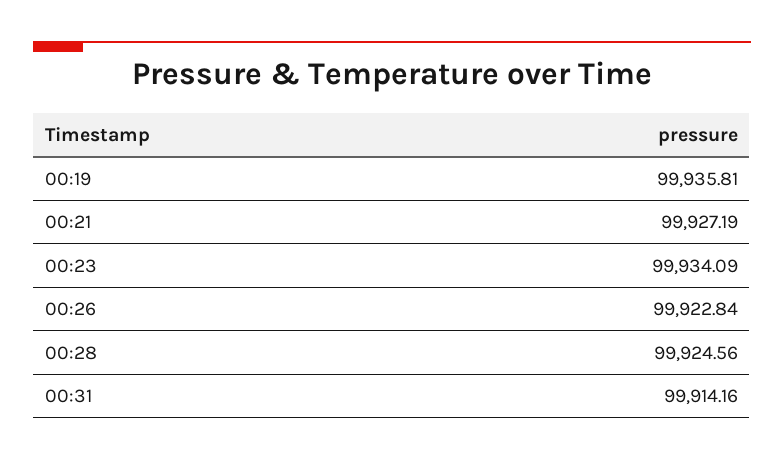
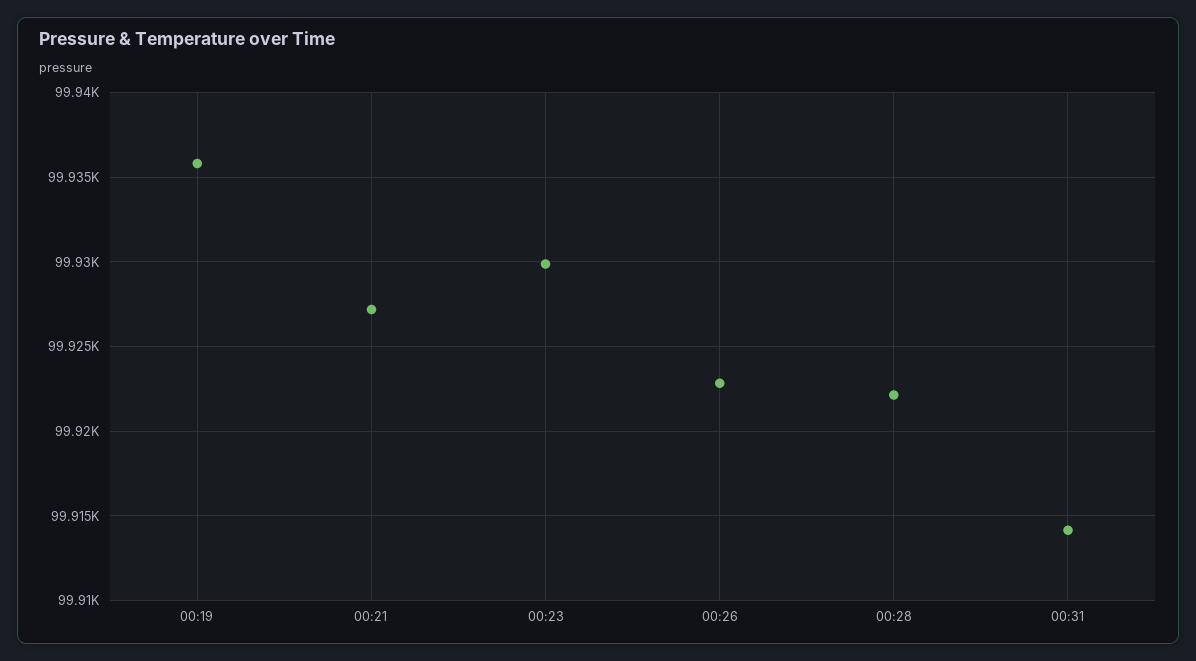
  {
    "00:19": 99935.81,
    "00:21": 99927.19,
-   "00:23": 99934.09,
+   "00:23": 99930,
    "00:26": 99922.84,
-   "00:28": 99924.56,
+   "00:28": 99922,
    "00:31": 99914.16
  }

